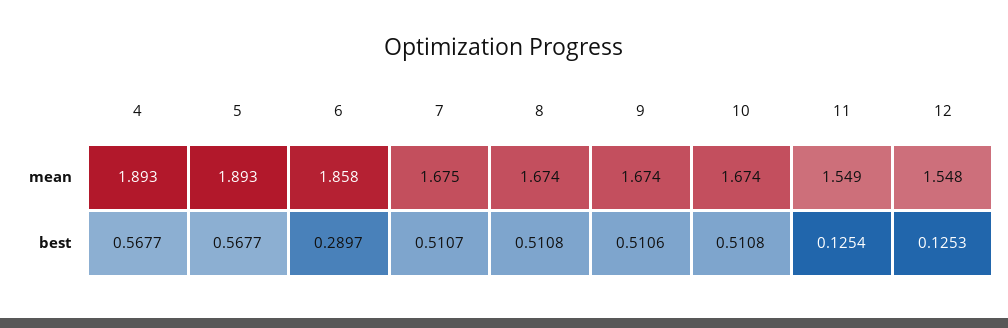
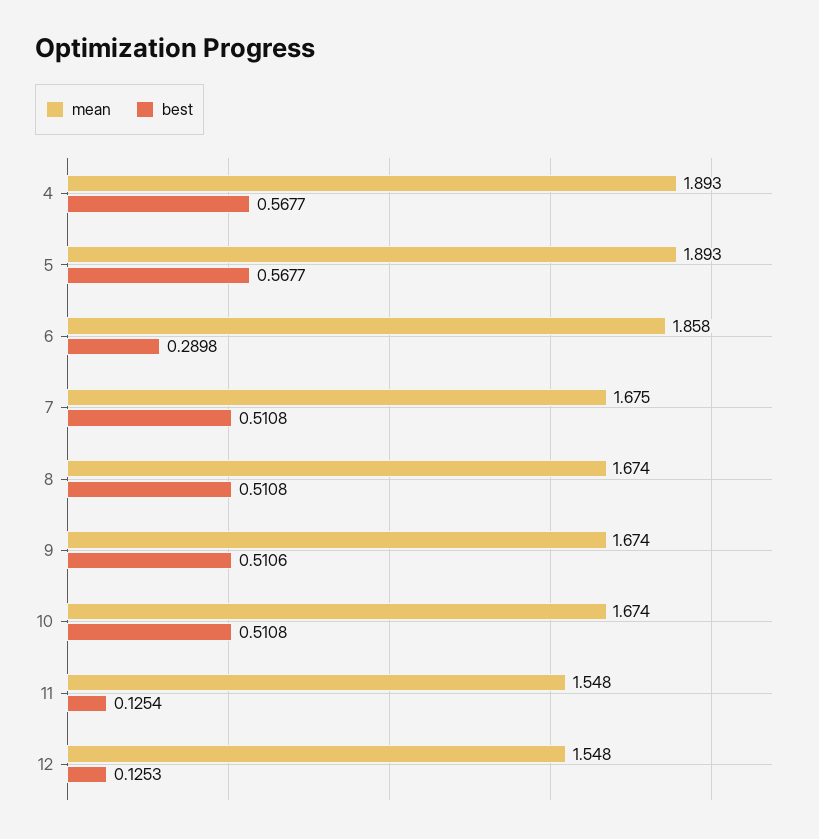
  {
    "mean": {
      "4": 1.893,
      "5": 1.893,
      "6": 1.858,
      "7": 1.675,
      "8": 1.674,
      "9": 1.674,
      "10": 1.674,
-     "11": 1.549,
+     "11": 1.548,
      "12": 1.548
    },
    "best": {
      "4": 0.5677,
      "5": 0.5677,
-     "6": 0.2897,
+     "6": 0.2898,
-     "7": 0.5107,
+     "7": 0.5108,
      "8": 0.5108,
      "9": 0.5106,
      "10": 0.5108,
      "11": 0.1254,
      "12": 0.1253
    }
  }

